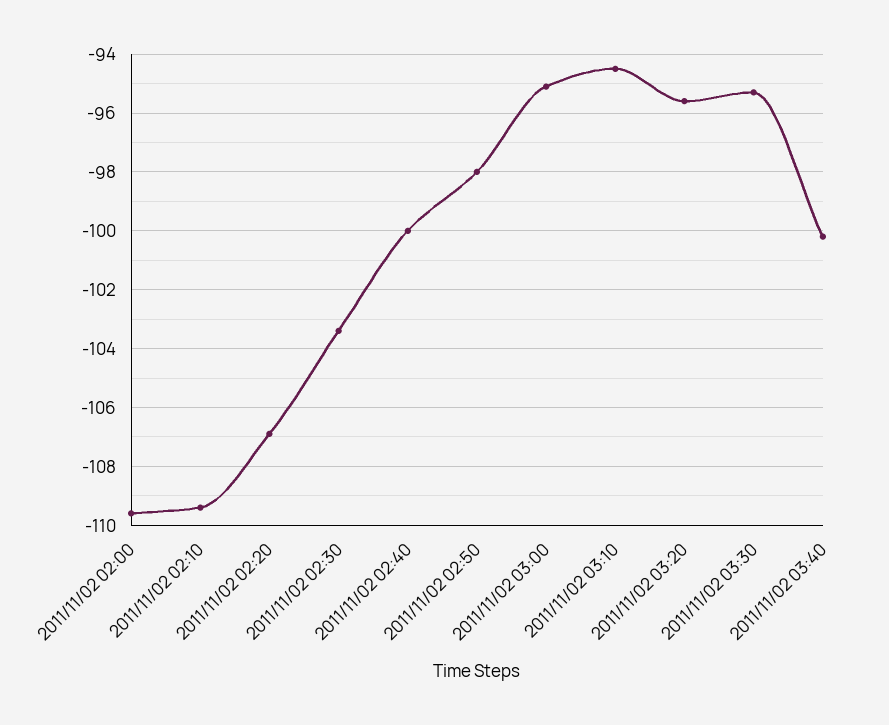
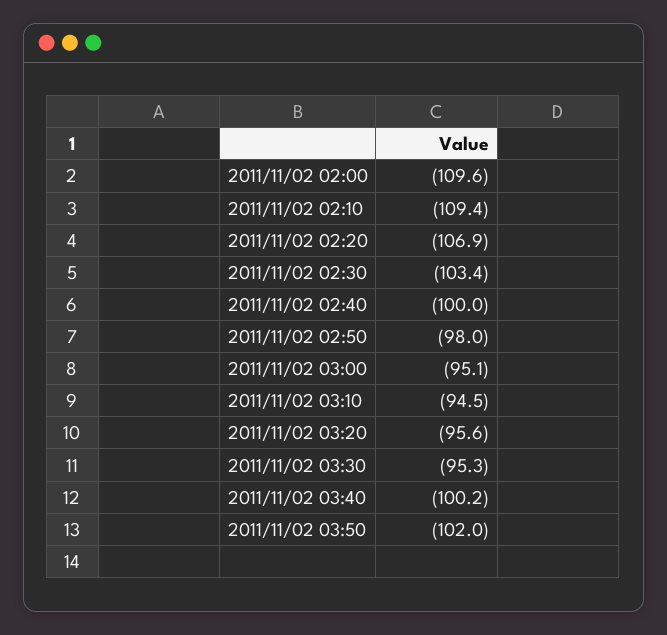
  {
    "2011/11/02 02:00": -109.6,
    "2011/11/02 02:10": -109.4,
    "2011/11/02 02:20": -106.9,
    "2011/11/02 02:30": -103.4,
    "2011/11/02 02:40": -100,
    "2011/11/02 02:50": -98,
    "2011/11/02 03:00": -95.1,
    "2011/11/02 03:10": -94.5,
    "2011/11/02 03:20": -95.6,
    "2011/11/02 03:30": -95.3,
-   "2011/11/02 03:40": -100.2
+   "2011/11/02 03:40": -100.2,
+   "2011/11/02 03:50": -102
  }

